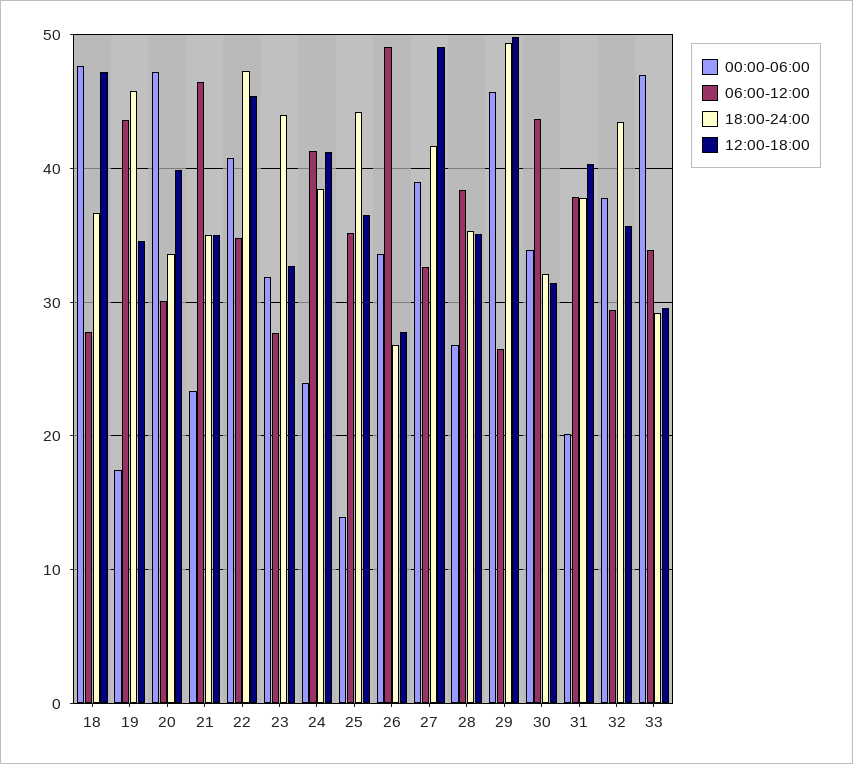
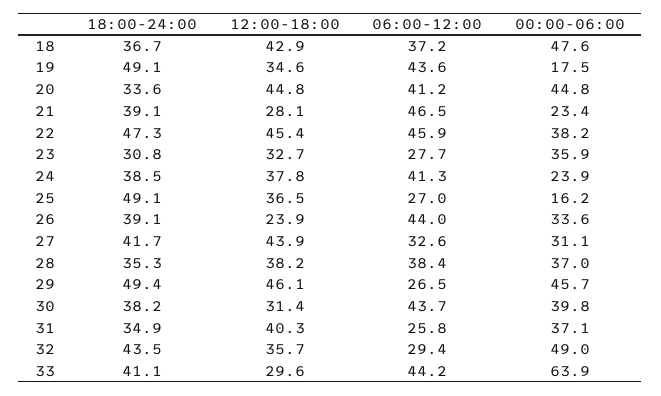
  {
    "00:00-06:00": {
      "18": 47.6,
      "19": 17.5,
-     "20": 47,
+     "20": 44.8,
      "21": 23.4,
-     "22": 41,
+     "22": 38.2,
-     "23": 32,
+     "23": 35.9,
      "24": 23.9,
-     "25": 14,
+     "25": 16.2,
      "26": 33.6,
-     "27": 39,
+     "27": 31.1,
-     "28": 27,
+     "28": 37,
      "29": 45.7,
-     "30": 34,
+     "30": 39.8,
-     "31": 20,
+     "31": 37.1,
-     "32": 38,
+     "32": 49,
-     "33": 47
+     "33": 63.9
    },
    "06:00-12:00": {
-     "18": 28,
+     "18": 37.2,
      "19": 43.6,
-     "20": 30,
+     "20": 41.2,
      "21": 46.5,
-     "22": 35,
+     "22": 45.9,
      "23": 27.7,
      "24": 41.3,
-     "25": 35,
+     "25": 27,
-     "26": 49,
+     "26": 44,
      "27": 32.6,
      "28": 38.4,
      "29": 26.5,
      "30": 43.7,
-     "31": 38,
+     "31": 25.8,
      "32": 29.4,
-     "33": 34
+     "33": 44.2
    },
    "18:00-24:00": {
      "18": 36.7,
-     "19": 46,
+     "19": 49.1,
      "20": 33.6,
-     "21": 35,
+     "21": 39.1,
      "22": 47.3,
-     "23": 44,
+     "23": 30.8,
      "24": 38.5,
-     "25": 44,
+     "25": 49.1,
-     "26": 27,
+     "26": 39.1,
      "27": 41.7,
      "28": 35.3,
      "29": 49.4,
-     "30": 32,
+     "30": 38.2,
-     "31": 38,
+     "31": 34.9,
      "32": 43.5,
-     "33": 29
+     "33": 41.1
    },
    "12:00-18:00": {
-     "18": 47,
+     "18": 42.9,
      "19": 34.6,
-     "20": 40,
+     "20": 44.8,
-     "21": 35,
+     "21": 28.1,
      "22": 45.4,
      "23": 32.7,
-     "24": 41,
+     "24": 37.8,
      "25": 36.5,
-     "26": 28,
+     "26": 23.9,
-     "27": 49,
+     "27": 43.9,
-     "28": 35,
+     "28": 38.2,
-     "29": 50,
+     "29": 46.1,
      "30": 31.4,
      "31": 40.3,
      "32": 35.7,
      "33": 29.6
    }
  }

